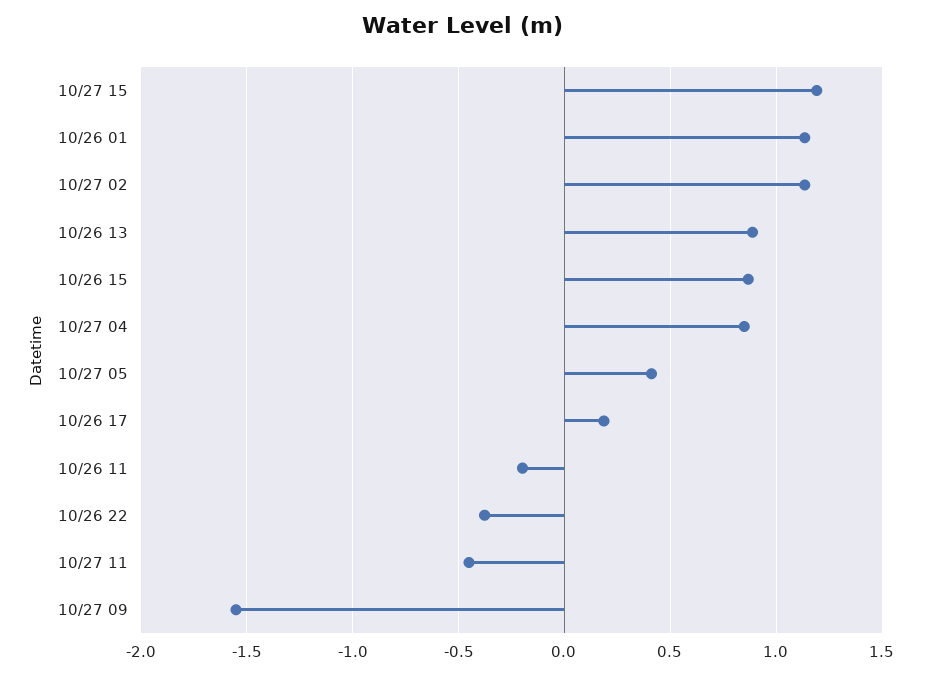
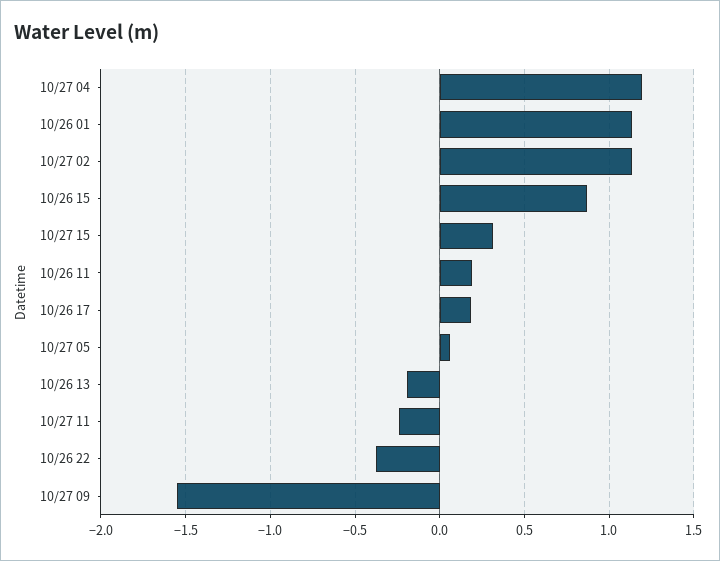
  {
-   "10/27 15": 1.2,
+   "10/27 15": 0.3,
    "10/26 01": 1.15,
    "10/27 02": 1.15,
-   "10/26 13": 0.9,
+   "10/26 13": -0.2,
    "10/26 15": 0.85,
-   "10/27 04": 0.85,
+   "10/27 04": 1.2,
-   "10/27 05": 0.4,
+   "10/27 05": 0.05,
    "10/26 17": 0.2,
-   "10/26 11": -0.2,
+   "10/26 11": 0.2,
    "10/26 22": -0.4,
-   "10/27 11": -0.45,
+   "10/27 11": -0.25,
    "10/27 09": -1.55
  }

